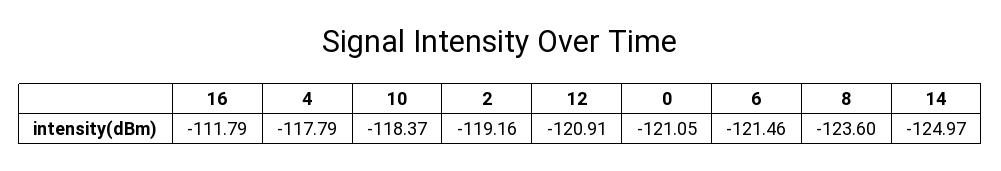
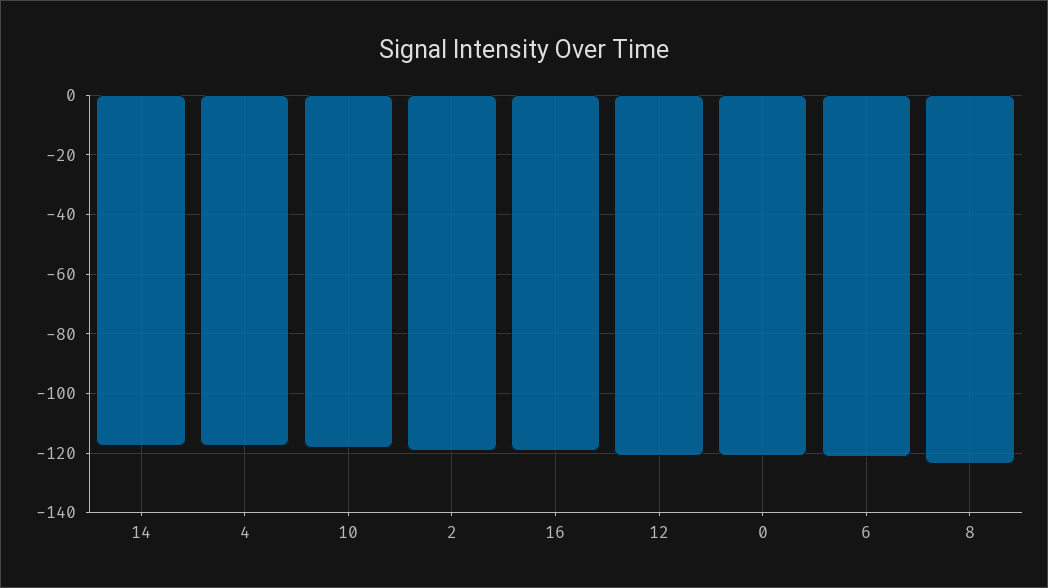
  {
-   "16": -111.79,
+   "16": -120,
    "4": -117.79,
    "10": -118.37,
    "2": -119.16,
    "12": -120.91,
    "0": -121.05,
    "6": -121.46,
    "8": -123.6,
-   "14": -124.97
+   "14": -117.5
  }

